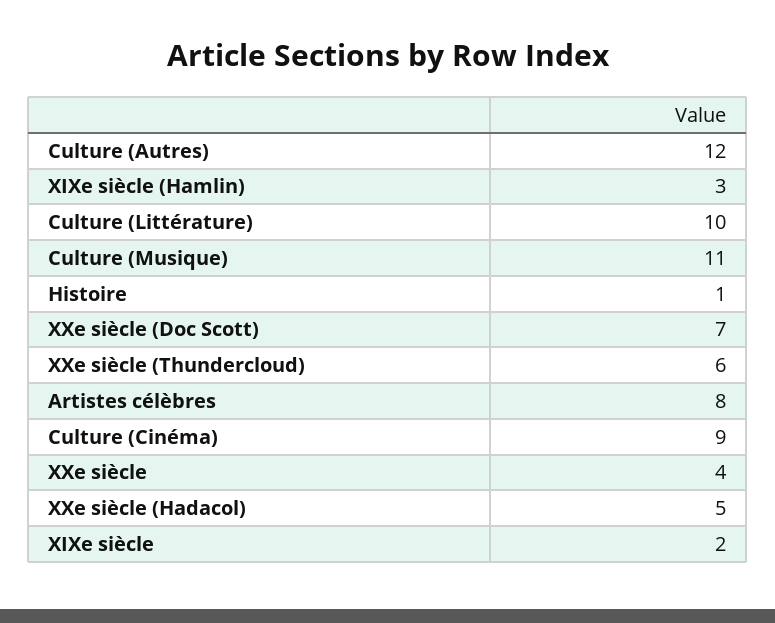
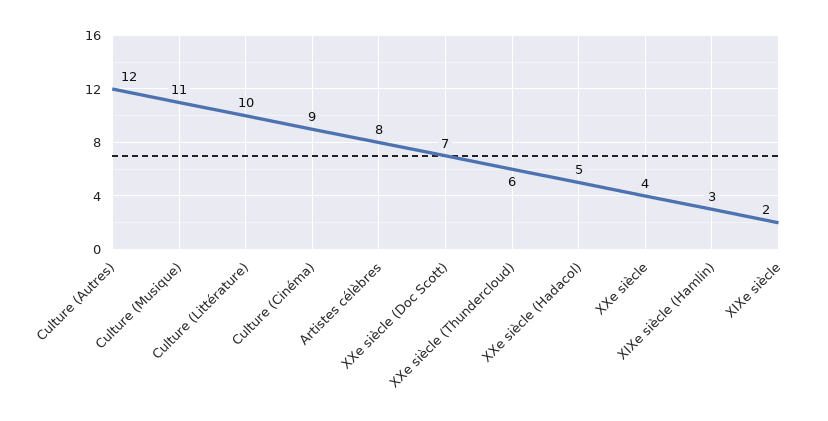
  {
    "Culture (Autres)": 12,
    "XIXe siècle (Hamlin)": 3,
    "Culture (Littérature)": 10,
    "Culture (Musique)": 11,
-   "Histoire": 1,
    "XXe siècle (Doc Scott)": 7,
    "XXe siècle (Thundercloud)": 6,
    "Artistes célèbres": 8,
    "Culture (Cinéma)": 9,
    "XXe siècle": 4,
    "XXe siècle (Hadacol)": 5,
    "XIXe siècle": 2
  }

